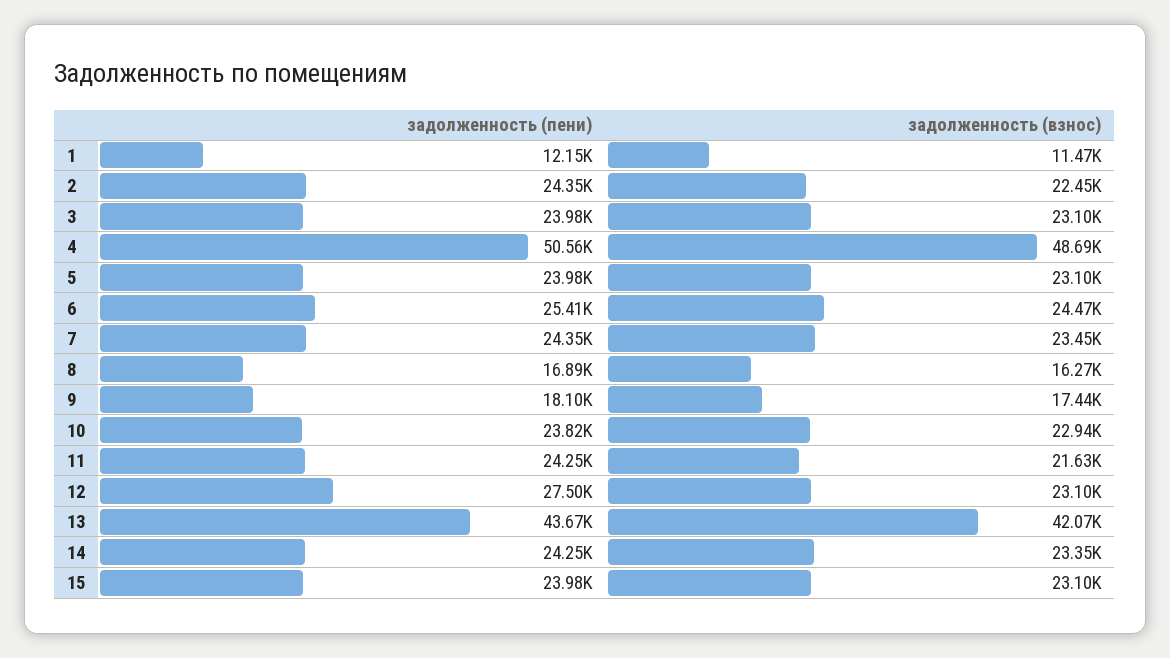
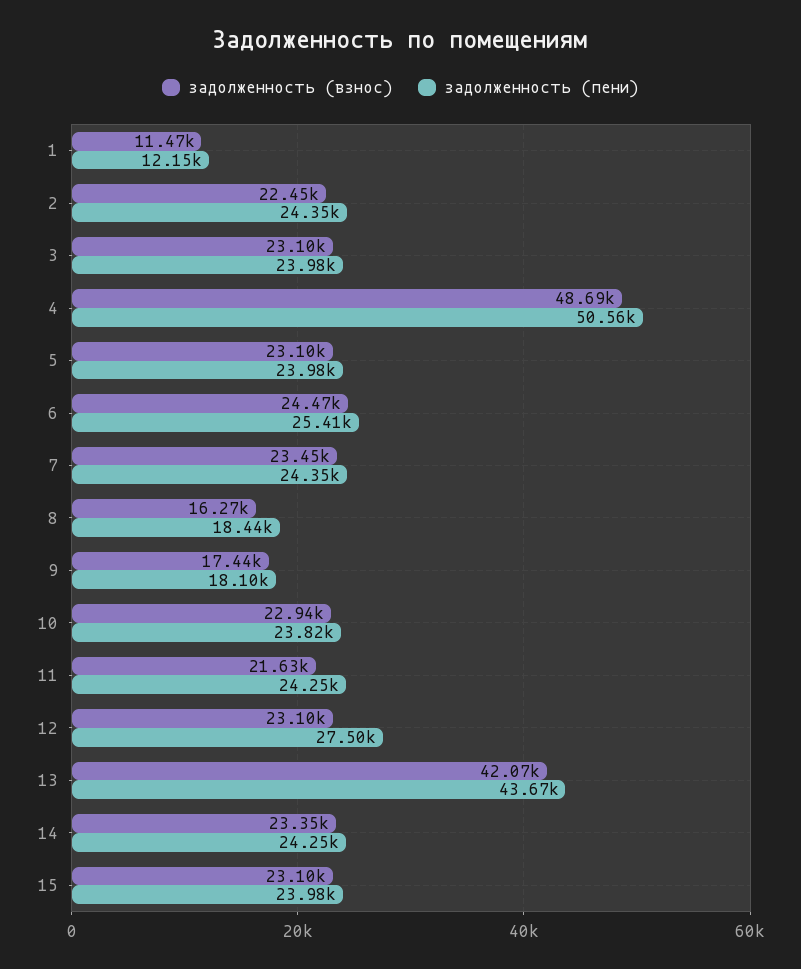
  {
    "задолженность (пени)": {
      "1": 12150,
      "2": 24350,
      "3": 23980,
      "4": 50560,
      "5": 23980,
      "6": 25410,
      "7": 24350,
-     "8": 16890,
+     "8": 18440,
      "9": 18100,
      "10": 23820,
      "11": 24250,
      "12": 27500,
      "13": 43670,
      "14": 24250,
      "15": 23980
    },
    "задолженность (взнос)": {
      "1": 11470,
      "2": 22450,
      "3": 23100,
      "4": 48690,
      "5": 23100,
      "6": 24470,
      "7": 23450,
      "8": 16270,
      "9": 17440,
      "10": 22940,
      "11": 21630,
      "12": 23100,
      "13": 42070,
      "14": 23350,
      "15": 23100
    }
  }

